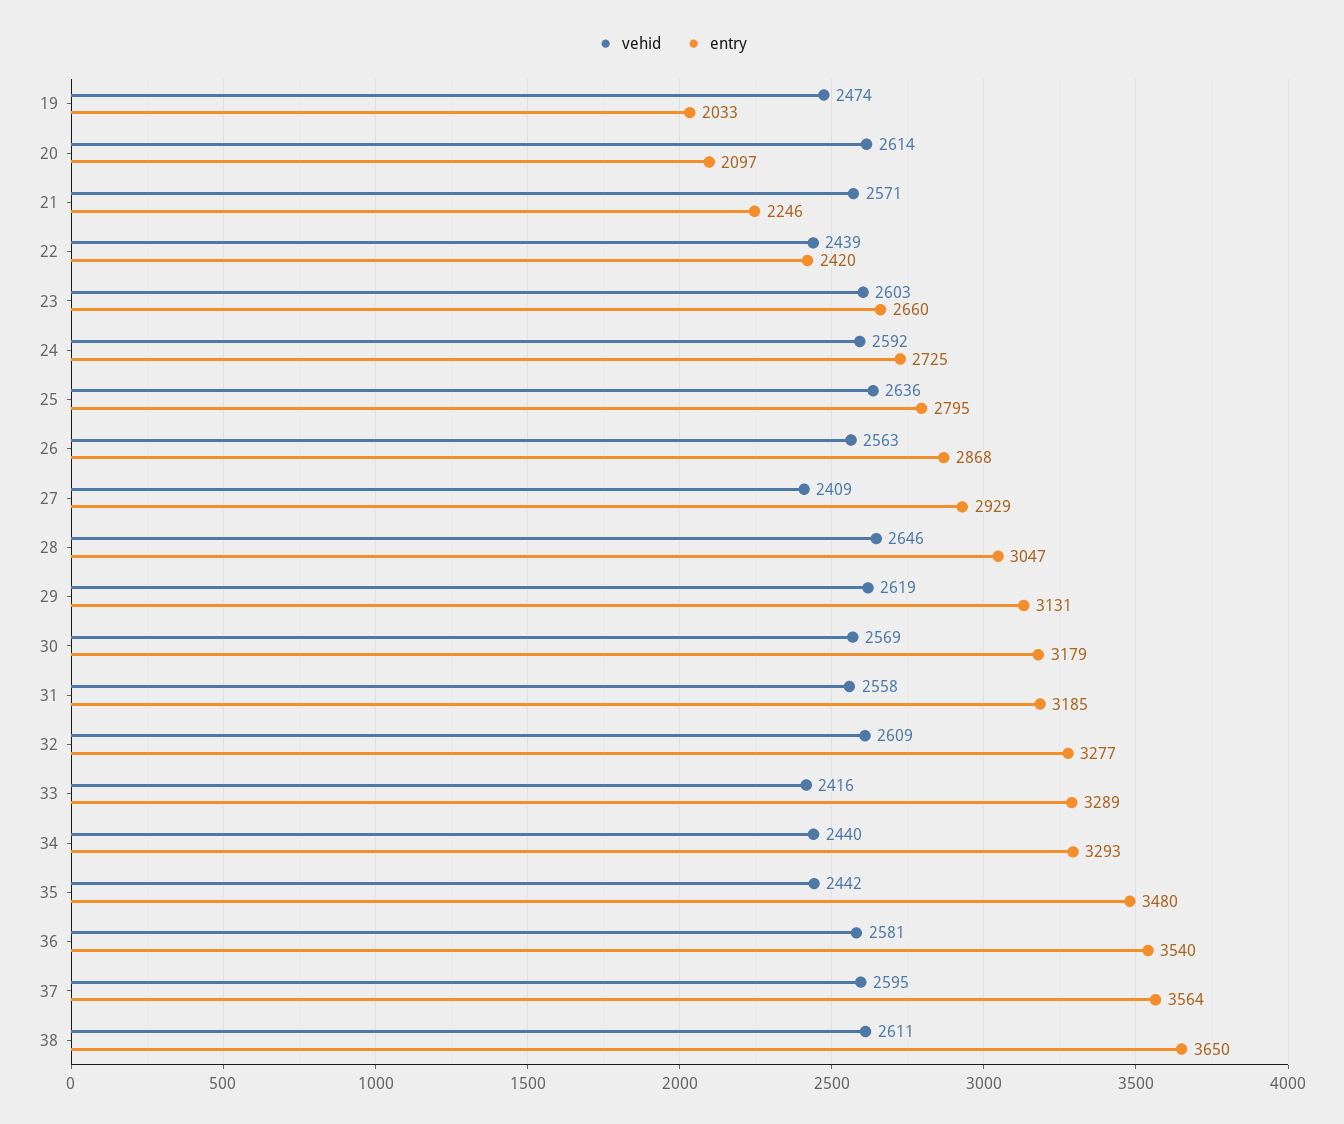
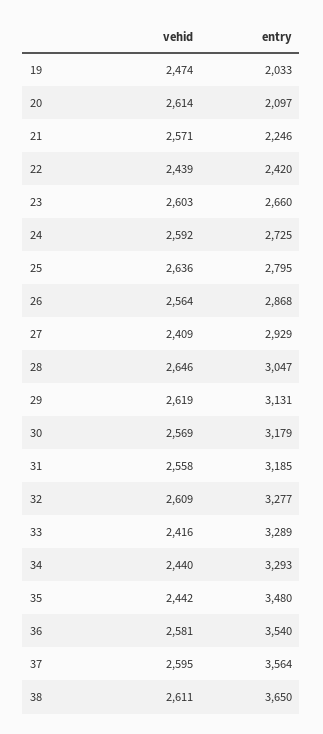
  {
    "vehid": {
      "19": 2474,
      "20": 2614,
      "21": 2571,
      "22": 2439,
      "23": 2603,
      "24": 2592,
      "25": 2636,
-     "26": 2563,
+     "26": 2564,
      "27": 2409,
      "28": 2646,
      "29": 2619,
      "30": 2569,
      "31": 2558,
      "32": 2609,
      "33": 2416,
      "34": 2440,
      "35": 2442,
      "36": 2581,
      "37": 2595,
      "38": 2611
    },
    "entry": {
      "19": 2033,
      "20": 2097,
      "21": 2246,
      "22": 2420,
      "23": 2660,
      "24": 2725,
      "25": 2795,
      "26": 2868,
      "27": 2929,
      "28": 3047,
      "29": 3131,
      "30": 3179,
      "31": 3185,
      "32": 3277,
      "33": 3289,
      "34": 3293,
      "35": 3480,
      "36": 3540,
      "37": 3564,
      "38": 3650
    }
  }

